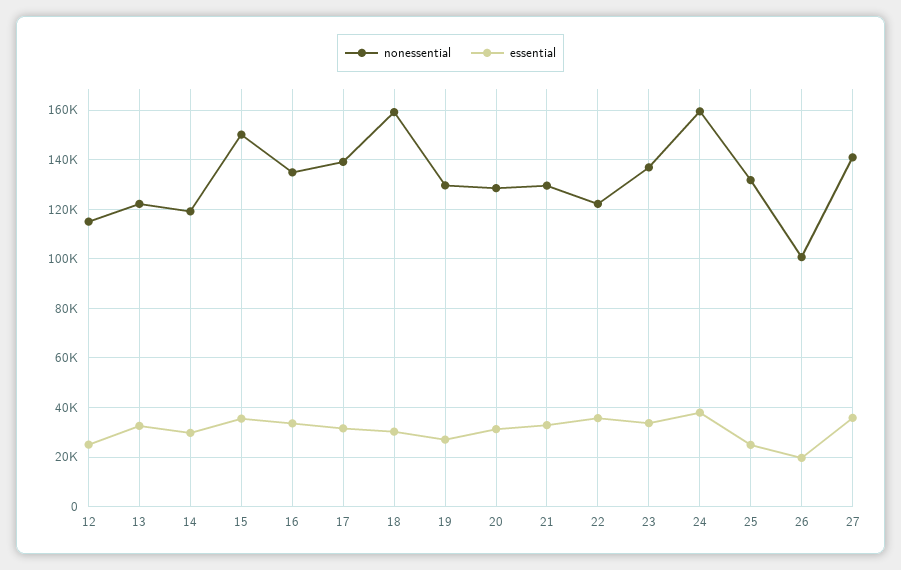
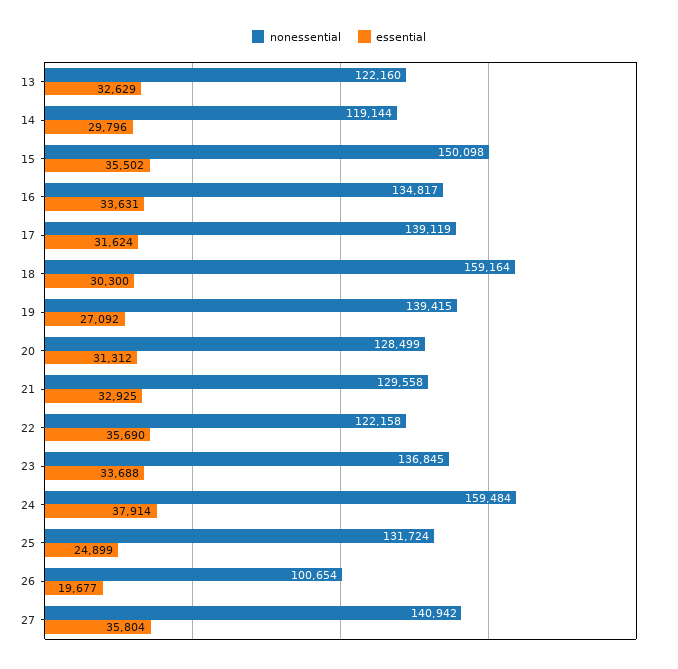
  {
    "nonessential": {
-     "12": 115000,
      "13": 122160,
      "14": 119144,
      "15": 150098,
      "16": 134817,
      "17": 139119,
      "18": 159164,
-     "19": 130000,
+     "19": 139415,
      "20": 128499,
      "21": 129558,
      "22": 122158,
      "23": 136845,
      "24": 159484,
      "25": 131724,
      "26": 100654,
      "27": 140942
    },
    "essential": {
-     "12": 25000,
      "13": 32629,
      "14": 29796,
      "15": 35502,
      "16": 33631,
      "17": 31624,
      "18": 30300,
      "19": 27092,
      "20": 31312,
      "21": 32925,
      "22": 35690,
      "23": 33688,
      "24": 37914,
      "25": 24899,
      "26": 19677,
      "27": 35804
    }
  }

